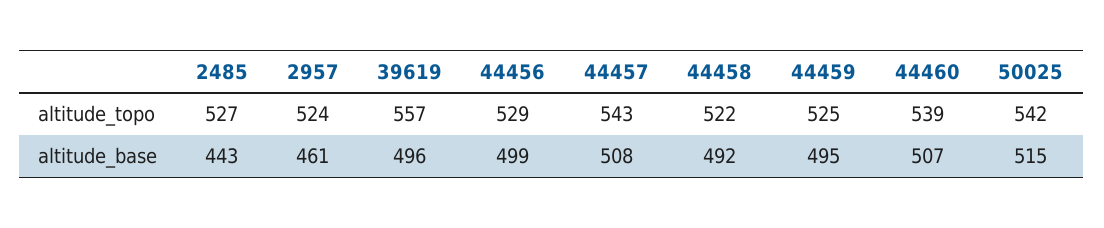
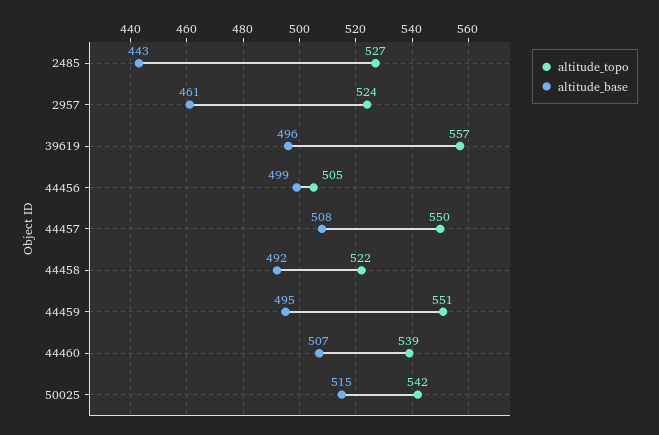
  {
    "altitude_topo": {
      "2485": 527,
      "2957": 524,
      "39619": 557,
-     "44456": 529,
+     "44456": 505,
-     "44457": 543,
+     "44457": 550,
      "44458": 522,
-     "44459": 525,
+     "44459": 551,
      "44460": 539,
      "50025": 542
    },
    "altitude_base": {
      "2485": 443,
      "2957": 461,
      "39619": 496,
      "44456": 499,
      "44457": 508,
      "44458": 492,
      "44459": 495,
      "44460": 507,
      "50025": 515
    }
  }

